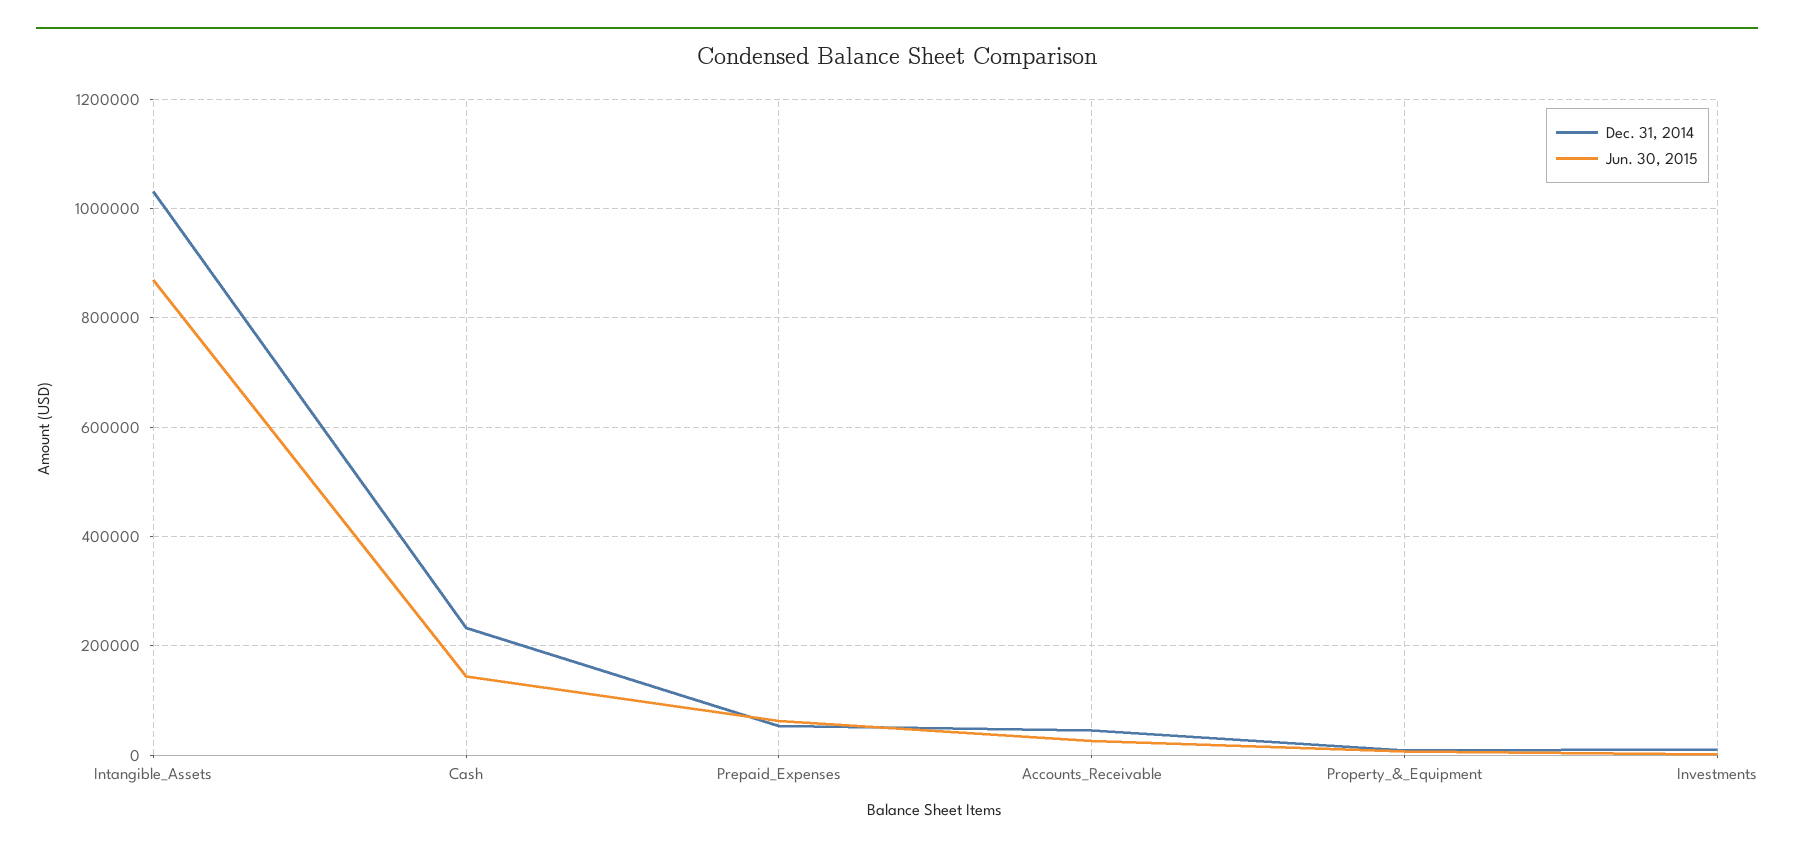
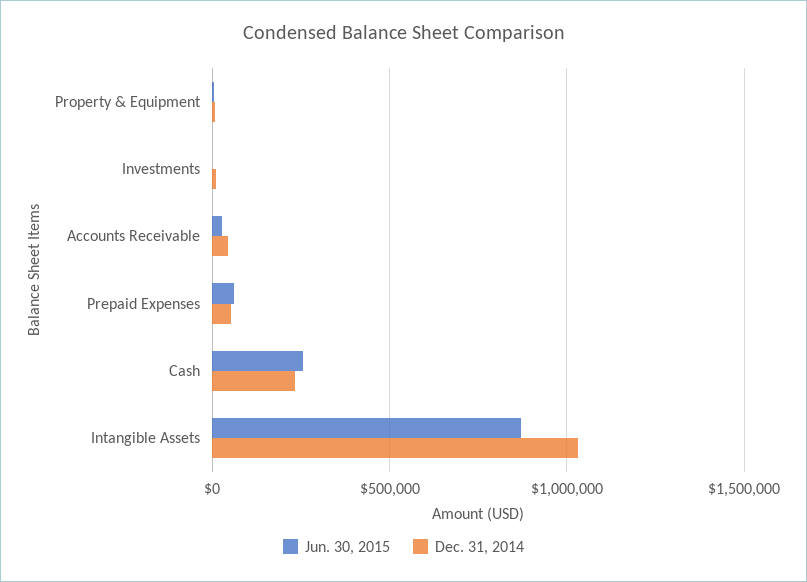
  {
    "Dec. 31, 2014": {
      "Intangible_Assets": 1040000,
      "Cash": 240000,
      "Prepaid_Expenses": 60000,
      "Accounts_Receivable": 40000,
      "Property_&_Equipment": 0,
      "Investments": 20000
    },
    "Jun. 30, 2015": {
      "Intangible_Assets": 880000,
-     "Cash": 140000,
+     "Cash": 250000,
      "Prepaid_Expenses": 60000,
      "Accounts_Receivable": 20000,
      "Property_&_Equipment": 0,
      "Investments": 0
    }
  }

